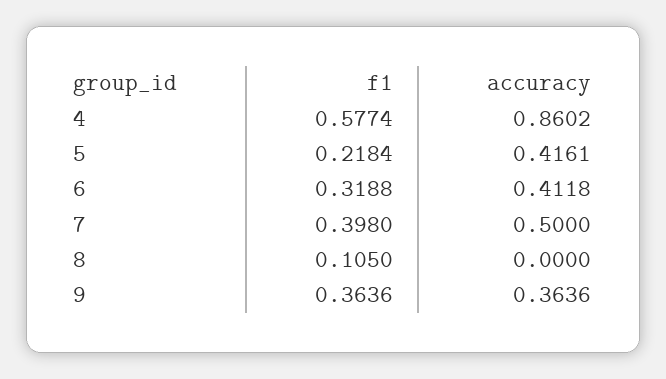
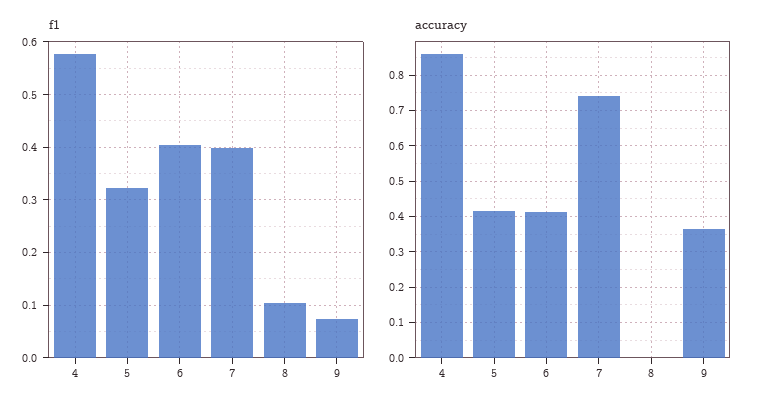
  {
    "f1": {
      "4": 0.5774,
-     "5": 0.2184,
+     "5": 0.32,
-     "6": 0.3188,
+     "6": 0.4,
      "7": 0.398,
      "8": 0.105,
-     "9": 0.3636
+     "9": 0.08
    },
    "accuracy": {
      "4": 0.8602,
      "5": 0.4161,
      "6": 0.4118,
-     "7": 0.5,
+     "7": 0.74,
      "8": 0,
      "9": 0.3636
    }
  }

